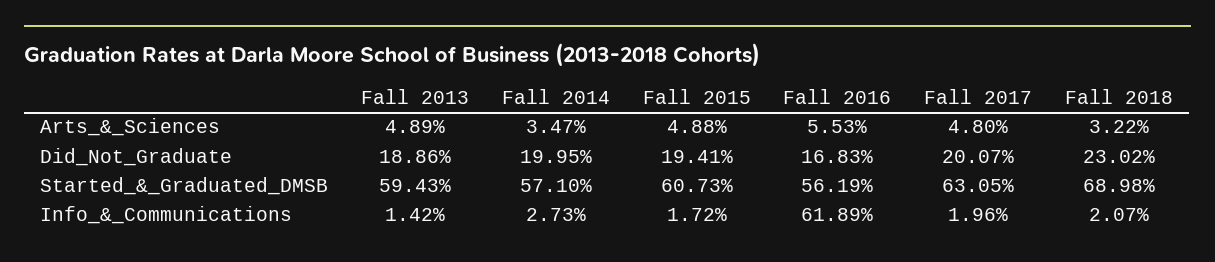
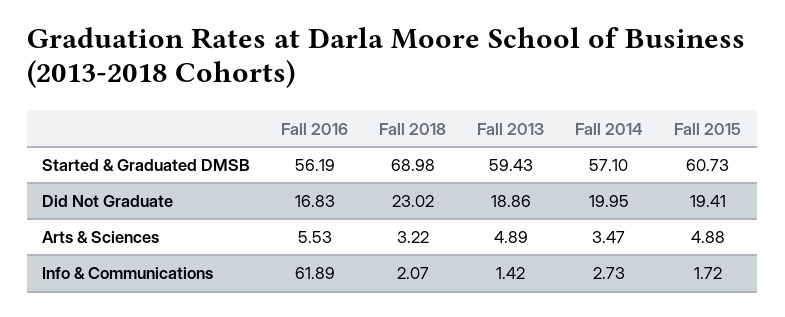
  {
    "Fall 2013": {
      "Arts_&_Sciences": 4.89,
      "Did_Not_Graduate": 18.86,
      "Started_&_Graduated_DMSB": 59.43,
      "Info_&_Communications": 1.42
    },
    "Fall 2014": {
      "Arts_&_Sciences": 3.47,
      "Did_Not_Graduate": 19.95,
      "Started_&_Graduated_DMSB": 57.1,
      "Info_&_Communications": 2.73
    },
    "Fall 2015": {
      "Arts_&_Sciences": 4.88,
      "Did_Not_Graduate": 19.41,
      "Started_&_Graduated_DMSB": 60.73,
      "Info_&_Communications": 1.72
    },
    "Fall 2016": {
      "Arts_&_Sciences": 5.53,
      "Did_Not_Graduate": 16.83,
      "Started_&_Graduated_DMSB": 56.19,
      "Info_&_Communications": 61.89
    },
-   "Fall 2017": {
-     "Arts_&_Sciences": 4.8,
-     "Did_Not_Graduate": 20.07,
-     "Started_&_Graduated_DMSB": 63.05,
-     "Info_&_Communications": 1.96
-   },
    "Fall 2018": {
      "Arts_&_Sciences": 3.22,
      "Did_Not_Graduate": 23.02,
      "Started_&_Graduated_DMSB": 68.98,
      "Info_&_Communications": 2.07
    }
  }

